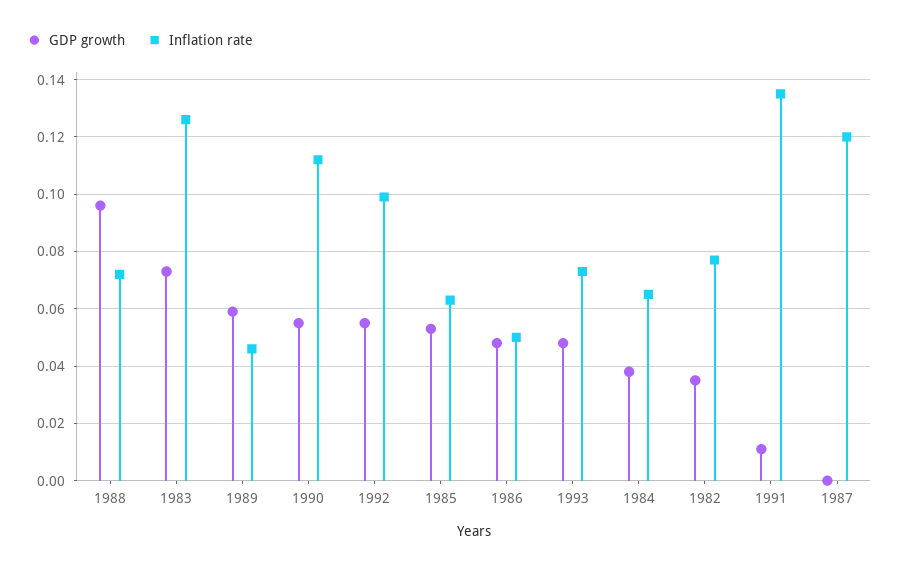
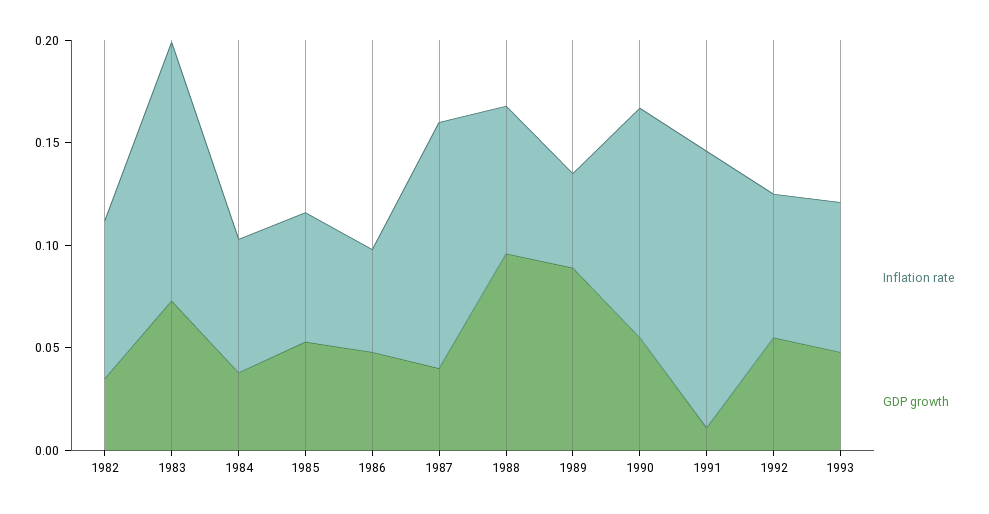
  {
    "GDP growth": {
      "1988": 0.095,
      "1983": 0.075,
-     "1989": 0.06,
+     "1989": 0.09,
      "1990": 0.055,
      "1992": 0.055,
      "1985": 0.055,
      "1986": 0.05,
      "1993": 0.05,
      "1984": 0.04,
      "1982": 0.035,
      "1991": 0.01,
-     "1987": 0
+     "1987": 0.04
    },
    "Inflation rate": {
      "1988": 0.07,
      "1983": 0.125,
      "1989": 0.045,
      "1990": 0.11,
-     "1992": 0.1,
+     "1992": 0.07,
      "1985": 0.065,
      "1986": 0.05,
      "1993": 0.075,
      "1984": 0.065,
      "1982": 0.075,
      "1991": 0.135,
      "1987": 0.12
    }
  }

